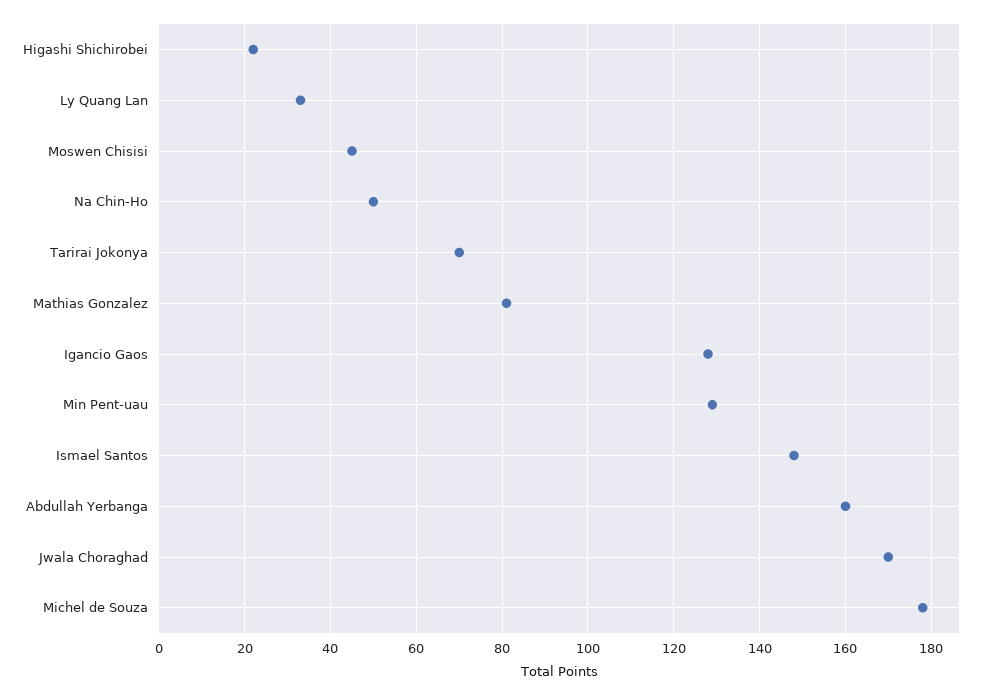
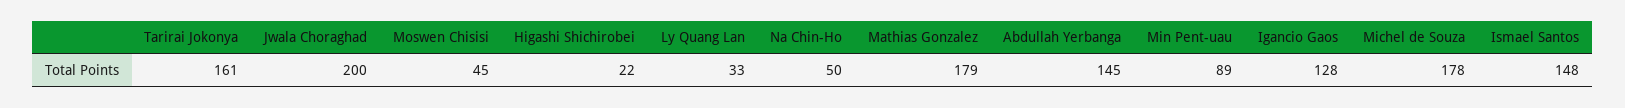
  {
    "Higashi Shichirobei": 22,
    "Ly Quang Lan": 33,
    "Moswen Chisisi": 45,
    "Na Chin-Ho": 50,
-   "Tarirai Jokonya": 70,
+   "Tarirai Jokonya": 161,
-   "Mathias Gonzalez": 80,
+   "Mathias Gonzalez": 179,
    "Igancio Gaos": 128,
-   "Min Pent-uau": 130,
+   "Min Pent-uau": 89,
    "Ismael Santos": 148,
-   "Abdullah Yerbanga": 160,
+   "Abdullah Yerbanga": 145,
-   "Jwala Choraghad": 170,
+   "Jwala Choraghad": 200,
    "Michel de Souza": 178
  }

